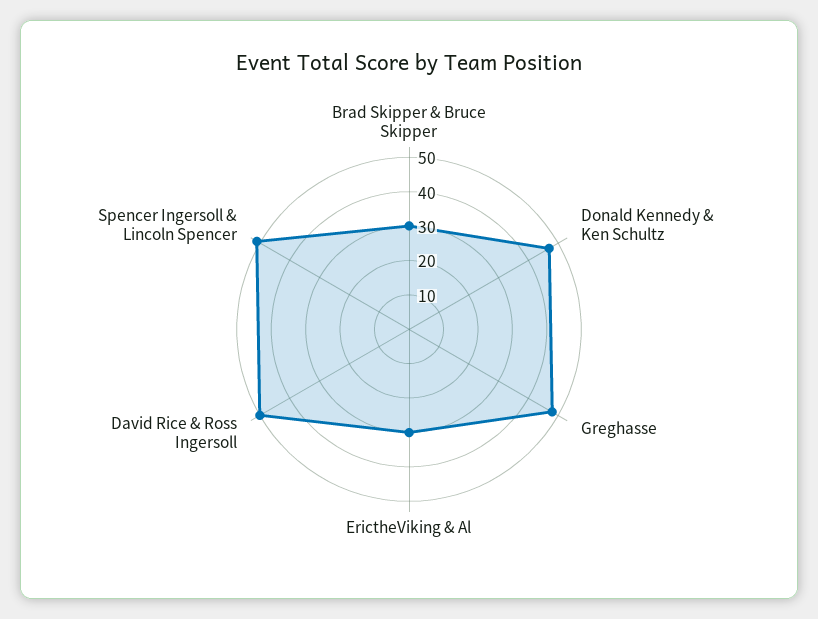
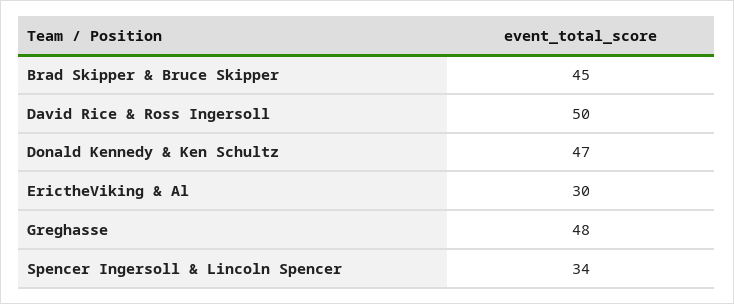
  {
-   "Brad Skipper & Bruce Skipper": 30,
+   "Brad Skipper & Bruce Skipper": 45,
    "Donald Kennedy & Ken Schultz": 47,
    "Greghasse": 48,
    "ErictheViking & Al": 30,
    "David Rice & Ross Ingersoll": 50,
-   "Spencer Ingersoll & Lincoln Spencer": 50
+   "Spencer Ingersoll & Lincoln Spencer": 34
  }

